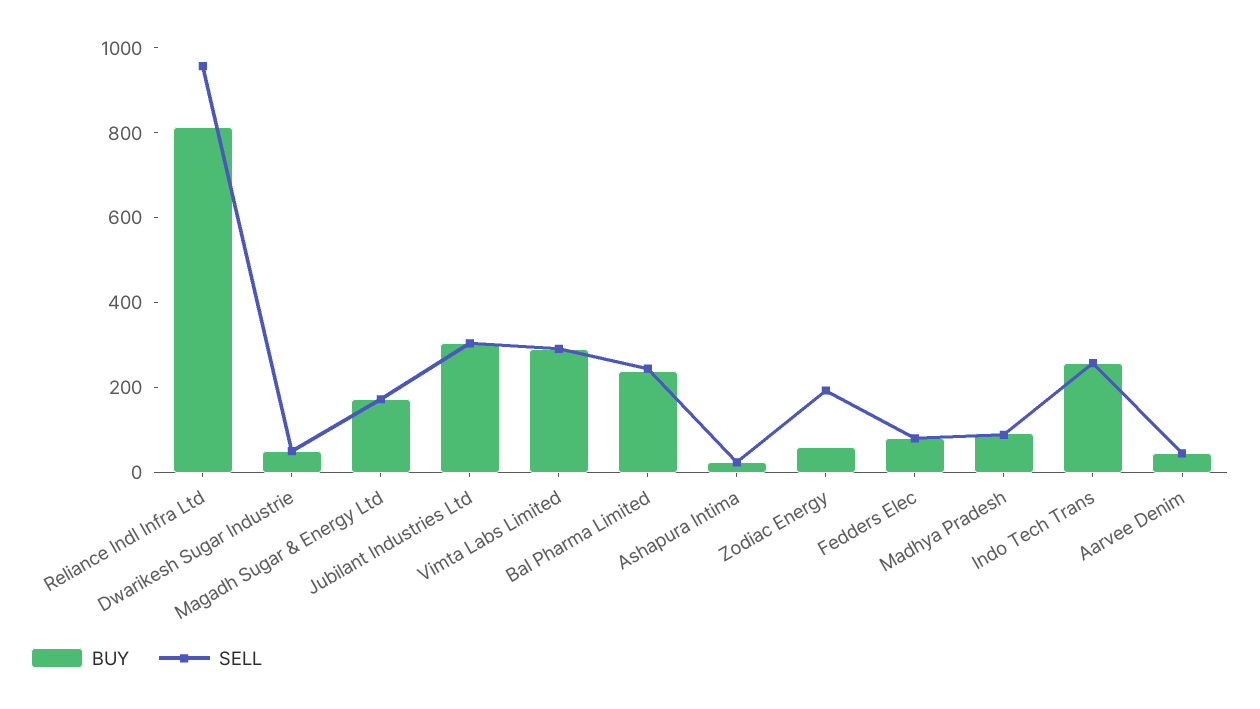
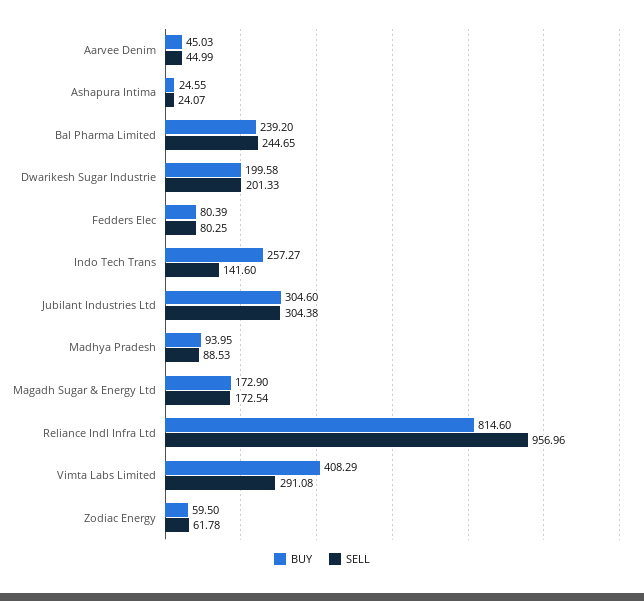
  {
    "BUY": {
      "Reliance Indl Infra Ltd": 814.6,
-     "Dwarikesh Sugar Industrie": 50,
+     "Dwarikesh Sugar Industrie": 199.58,
      "Magadh Sugar & Energy Ltd": 172.9,
      "Jubilant Industries Ltd": 304.6,
-     "Vimta Labs Limited": 300,
+     "Vimta Labs Limited": 408.29,
      "Bal Pharma Limited": 239.2,
      "Ashapura Intima": 24.55,
      "Zodiac Energy": 59.5,
      "Fedders Elec": 80.39,
      "Madhya Pradesh": 93.95,
      "Indo Tech Trans": 257.27,
      "Aarvee Denim": 45.03
    },
    "SELL": {
      "Reliance Indl Infra Ltd": 956.96,
-     "Dwarikesh Sugar Industrie": 50,
+     "Dwarikesh Sugar Industrie": 201.33,
      "Magadh Sugar & Energy Ltd": 172.54,
      "Jubilant Industries Ltd": 304.38,
      "Vimta Labs Limited": 291.08,
      "Bal Pharma Limited": 244.65,
      "Ashapura Intima": 24.07,
-     "Zodiac Energy": 200,
+     "Zodiac Energy": 61.78,
      "Fedders Elec": 80.25,
      "Madhya Pradesh": 88.53,
-     "Indo Tech Trans": 250,
+     "Indo Tech Trans": 141.6,
      "Aarvee Denim": 44.99
    }
  }

